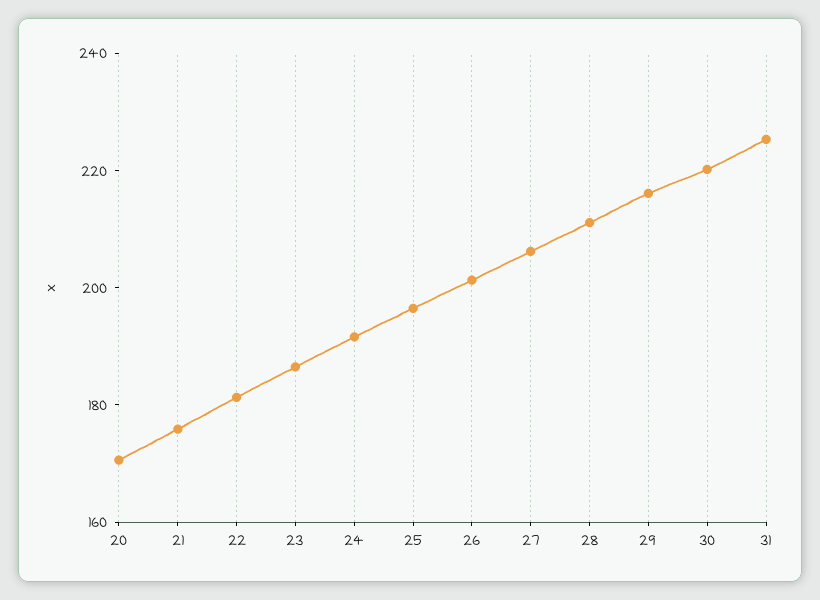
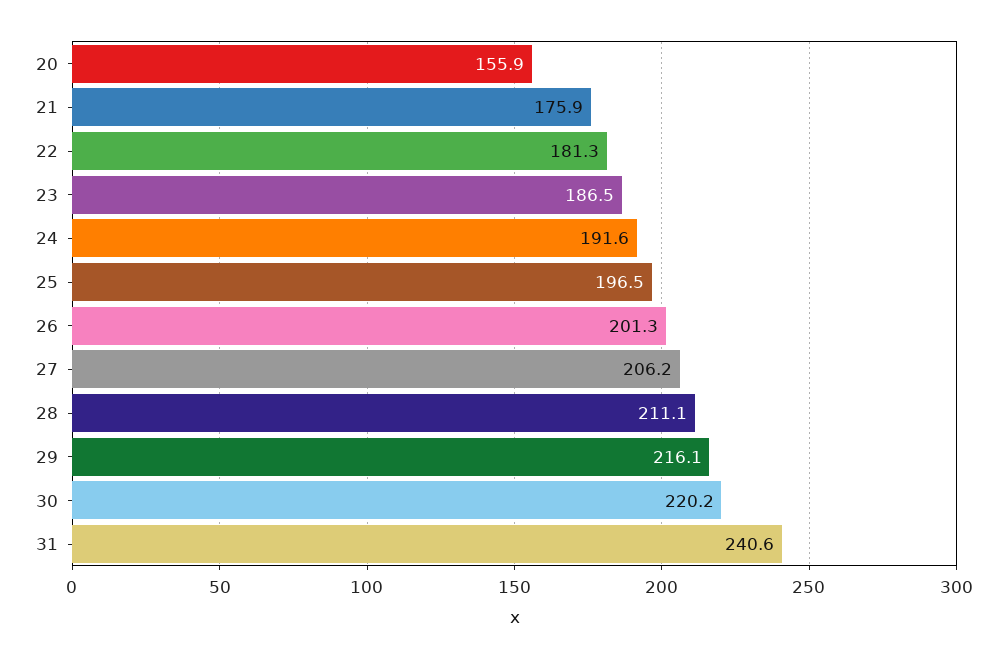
  {
-   "20": 170,
+   "20": 155.9,
    "21": 175.9,
    "22": 181.3,
    "23": 186.5,
    "24": 191.6,
    "25": 196.5,
    "26": 201.3,
    "27": 206.2,
    "28": 211.1,
    "29": 216.1,
    "30": 220.2,
-   "31": 225
+   "31": 240.6
  }

